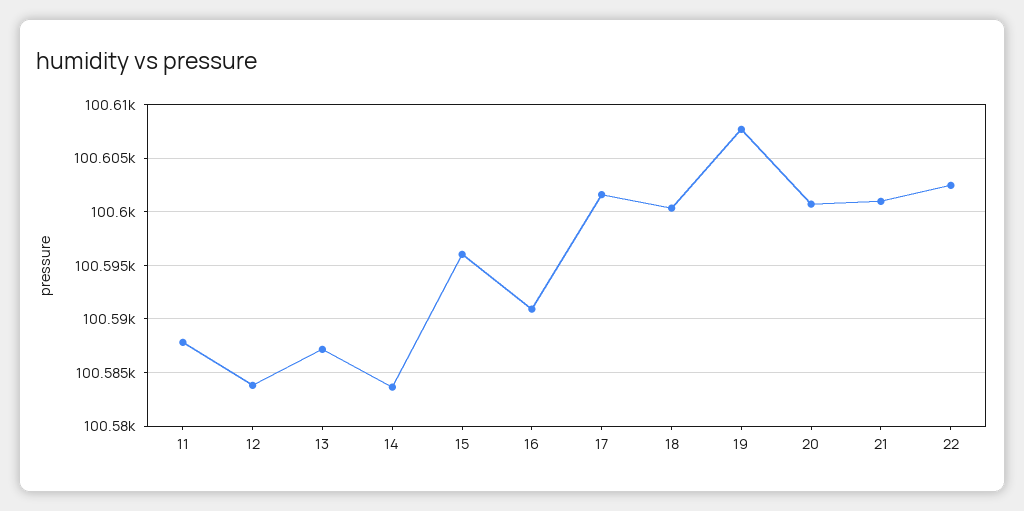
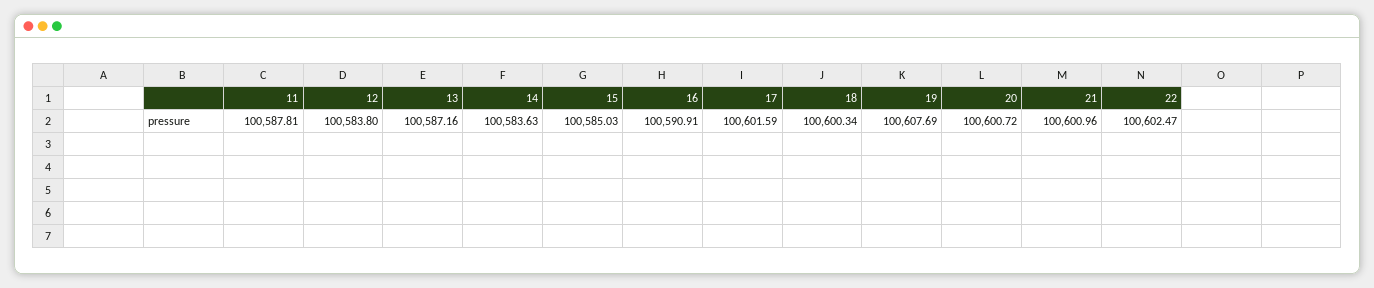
  {
    "11": 100587.81,
    "12": 100583.8,
    "13": 100587.16,
    "14": 100583.63,
-   "15": 100596,
+   "15": 100585.03,
    "16": 100590.91,
    "17": 100601.59,
    "18": 100600.34,
    "19": 100607.69,
    "20": 100600.72,
    "21": 100600.96,
    "22": 100602.47
  }

